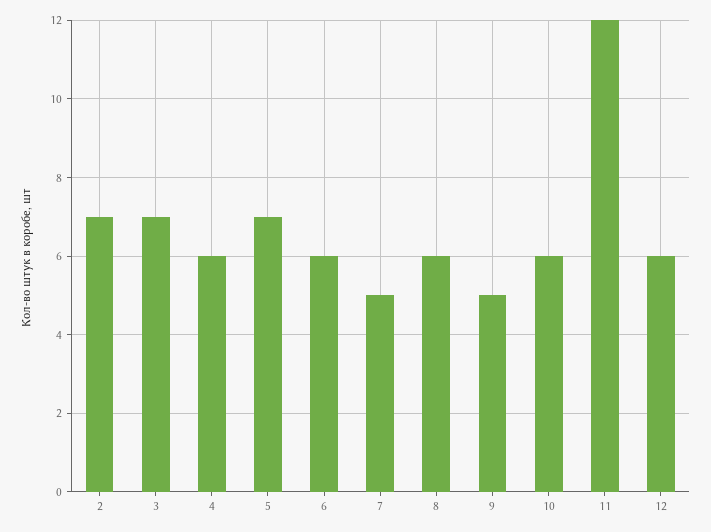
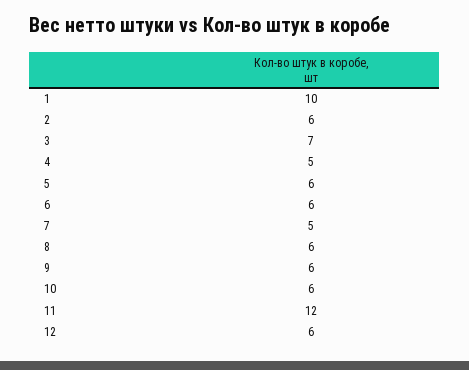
  {
-   "2": 7,
+   "2": 6,
    "3": 7,
-   "4": 6,
+   "4": 5,
-   "5": 7,
+   "5": 6,
    "6": 6,
    "7": 5,
    "8": 6,
-   "9": 5,
+   "9": 6,
    "10": 6,
    "11": 12,
-   "12": 6
+   "12": 6,
+   "1": 10
  }

